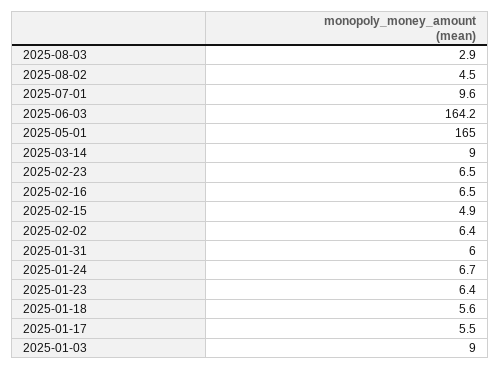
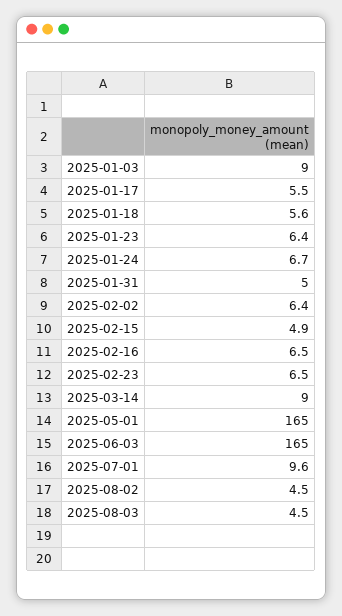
  {
-   "2025-08-03": 2.9,
+   "2025-08-03": 4.5,
    "2025-08-02": 4.5,
    "2025-07-01": 9.6,
-   "2025-06-03": 164.2,
+   "2025-06-03": 165,
    "2025-05-01": 165,
    "2025-03-14": 9,
    "2025-02-23": 6.5,
    "2025-02-16": 6.5,
    "2025-02-15": 4.9,
    "2025-02-02": 6.4,
-   "2025-01-31": 6,
+   "2025-01-31": 5,
    "2025-01-24": 6.7,
    "2025-01-23": 6.4,
    "2025-01-18": 5.6,
    "2025-01-17": 5.5,
    "2025-01-03": 9
  }

